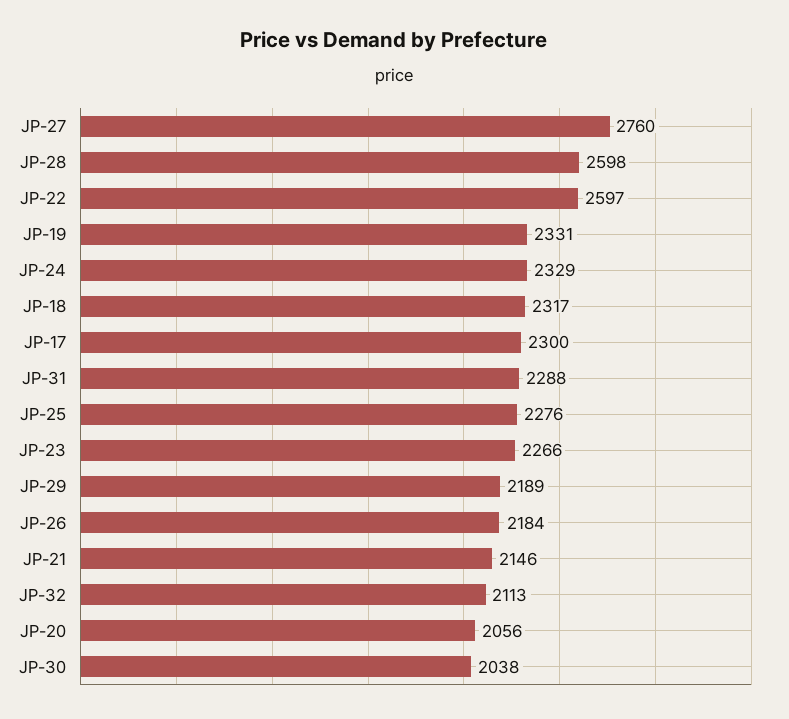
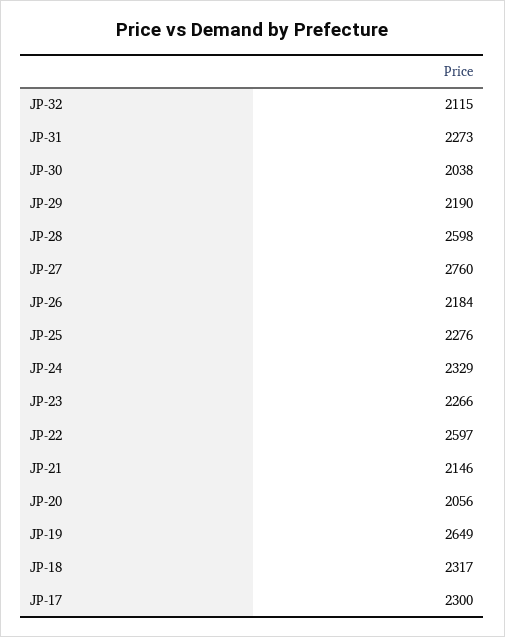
  {
    "JP-27": 2760,
    "JP-28": 2598,
    "JP-22": 2597,
-   "JP-19": 2331,
+   "JP-19": 2649,
    "JP-24": 2329,
    "JP-18": 2317,
    "JP-17": 2300,
-   "JP-31": 2288,
+   "JP-31": 2273,
    "JP-25": 2276,
    "JP-23": 2266,
-   "JP-29": 2189,
+   "JP-29": 2190,
    "JP-26": 2184,
    "JP-21": 2146,
-   "JP-32": 2113,
+   "JP-32": 2115,
    "JP-20": 2056,
    "JP-30": 2038
  }

